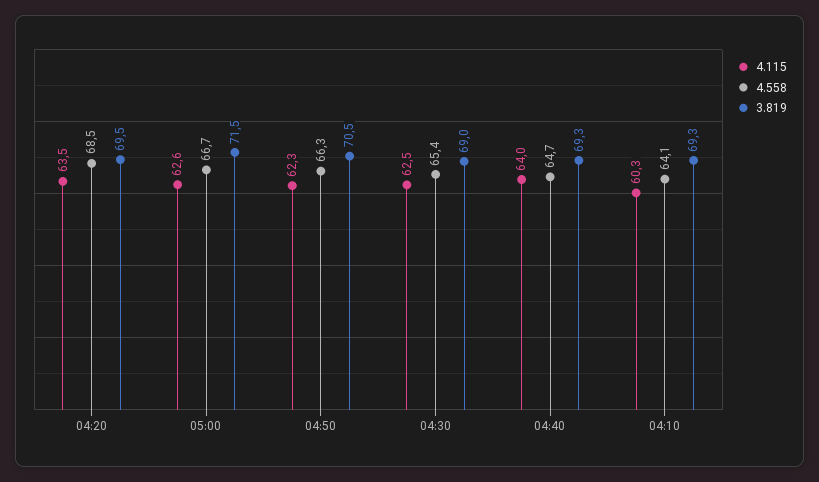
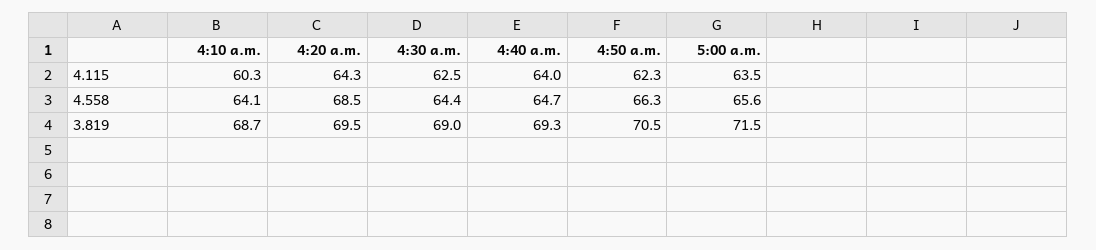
  {
    "4.115": {
-     "04:20": 63.5,
+     "04:20": 64.3,
-     "05:00": 62.6,
+     "05:00": 63.5,
      "04:50": 62.3,
      "04:30": 62.5,
      "04:40": 64,
      "04:10": 60.3
    },
    "4.558": {
      "04:20": 68.5,
-     "05:00": 66.7,
+     "05:00": 65.6,
      "04:50": 66.3,
-     "04:30": 65.4,
+     "04:30": 64.4,
      "04:40": 64.7,
      "04:10": 64.1
    },
    "3.819": {
      "04:20": 69.5,
      "05:00": 71.5,
      "04:50": 70.5,
      "04:30": 69,
      "04:40": 69.3,
-     "04:10": 69.3
+     "04:10": 68.7
    }
  }

